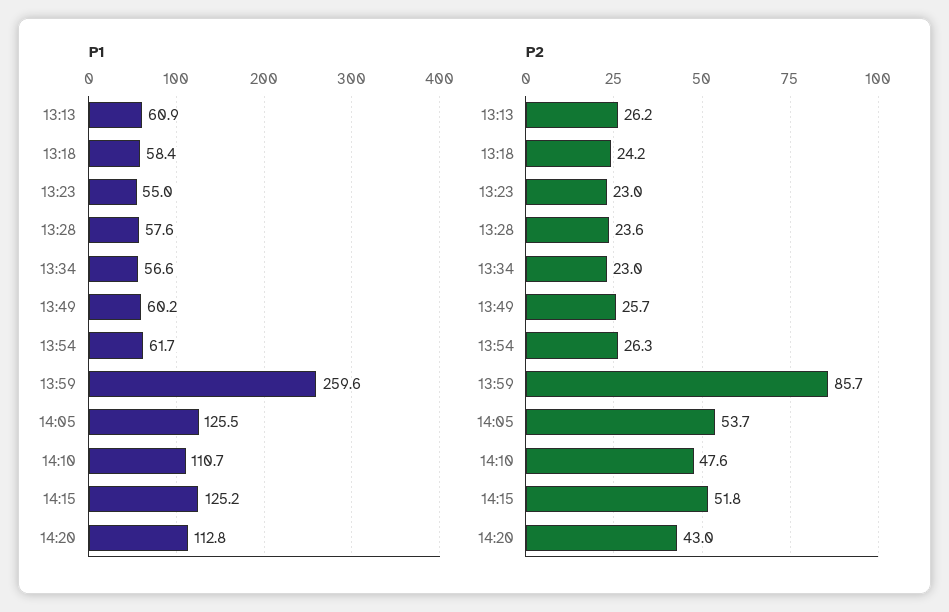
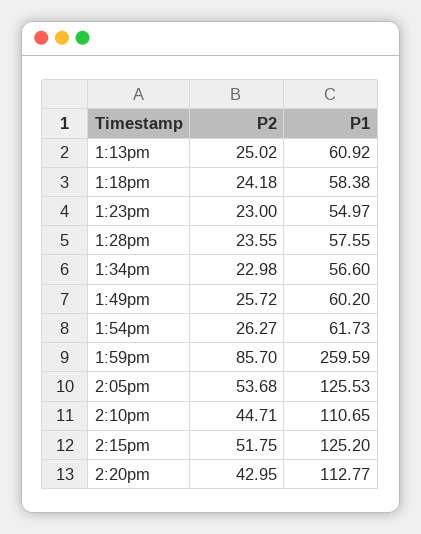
  {
    "P1": {
      "13:13": 60.92,
      "13:18": 58.38,
      "13:23": 54.97,
      "13:28": 57.55,
      "13:34": 56.6,
      "13:49": 60.2,
      "13:54": 61.73,
      "13:59": 259.59,
      "14:05": 125.53,
      "14:10": 110.65,
      "14:15": 125.2,
      "14:20": 112.77
    },
    "P2": {
-     "13:13": 26.2,
+     "13:13": 25.02,
      "13:18": 24.18,
      "13:23": 23,
      "13:28": 23.55,
      "13:34": 22.98,
      "13:49": 25.72,
      "13:54": 26.27,
      "13:59": 85.7,
      "14:05": 53.68,
-     "14:10": 47.6,
+     "14:10": 44.71,
      "14:15": 51.75,
      "14:20": 42.95
    }
  }

